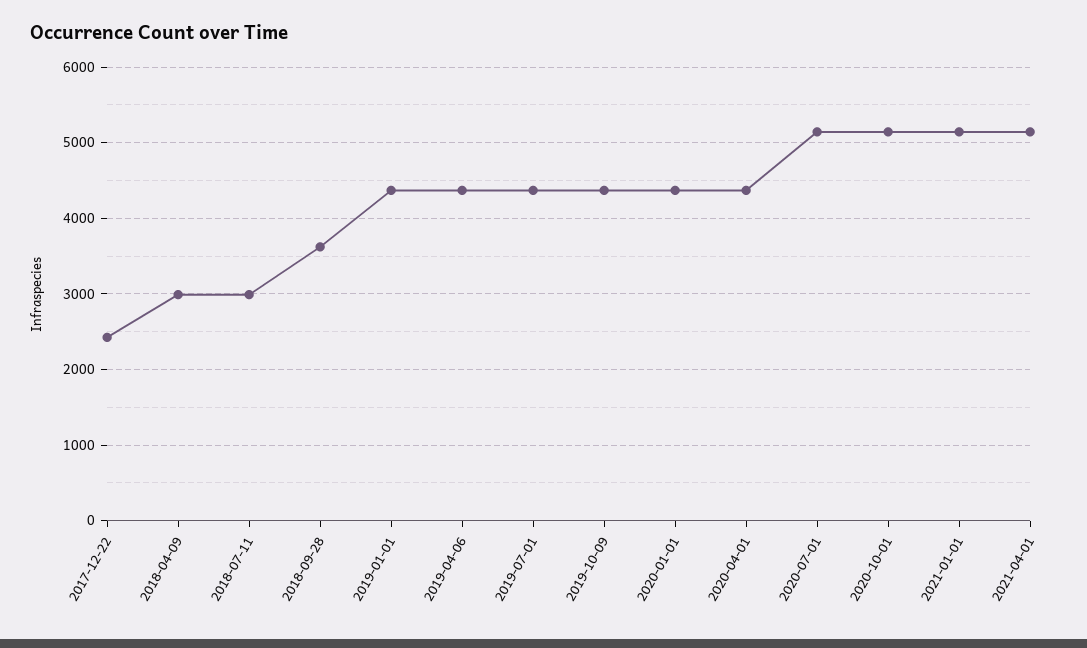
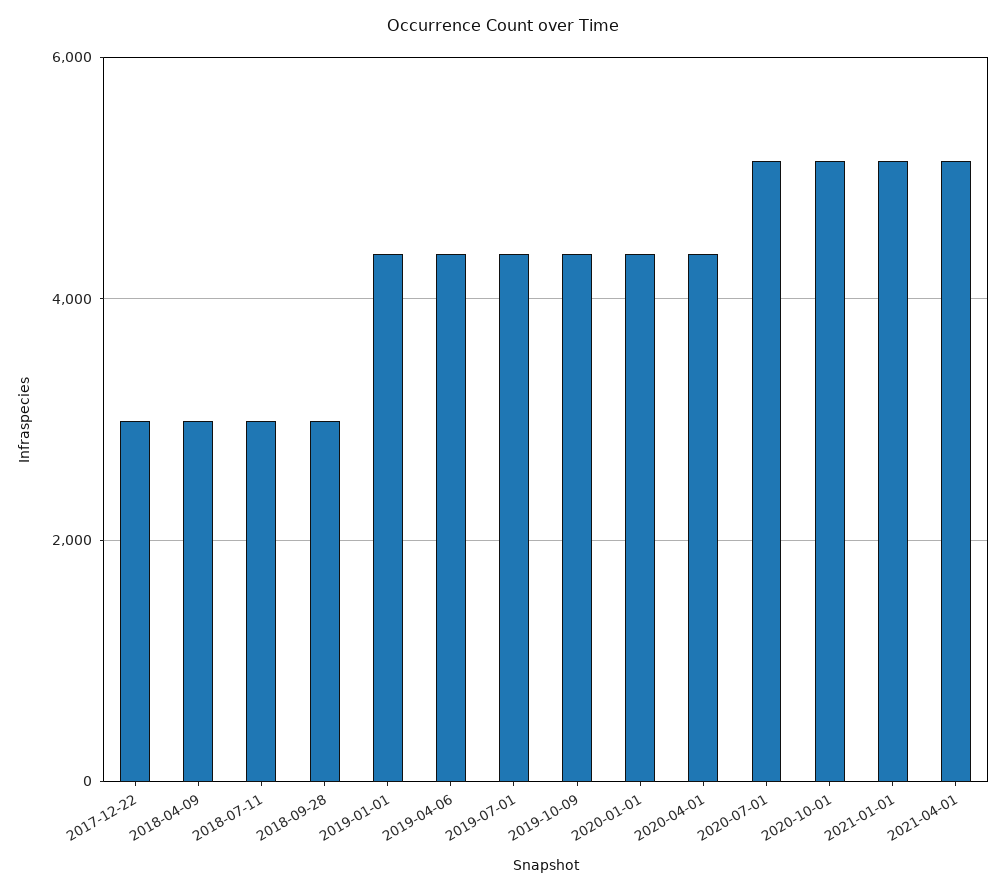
  {
-   "2017-12-22": 2400,
+   "2017-12-22": 3000,
    "2018-04-09": 3000,
    "2018-07-11": 3000,
-   "2018-09-28": 3600,
+   "2018-09-28": 3000,
    "2019-01-01": 4400,
    "2019-04-06": 4400,
    "2019-07-01": 4400,
    "2019-10-09": 4400,
    "2020-01-01": 4400,
    "2020-04-01": 4400,
    "2020-07-01": 5100,
    "2020-10-01": 5100,
    "2021-01-01": 5100,
    "2021-04-01": 5100
  }

